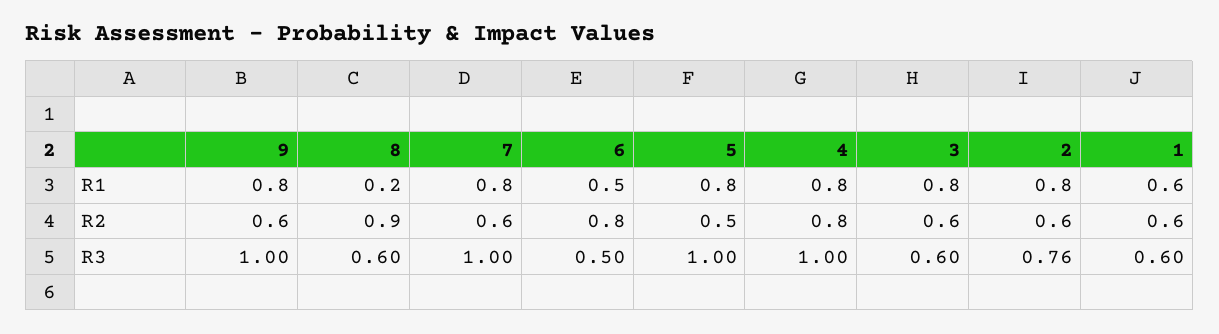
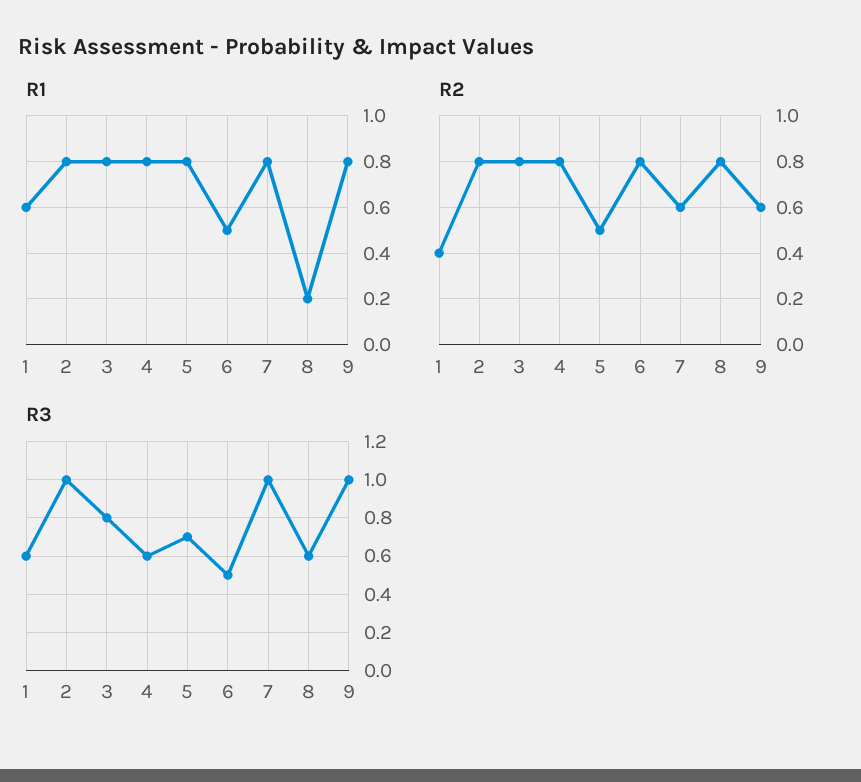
  {
    "R1": {
      "9": 0.8,
      "8": 0.2,
      "7": 0.8,
      "6": 0.5,
      "5": 0.8,
      "4": 0.8,
      "3": 0.8,
      "2": 0.8,
      "1": 0.6
    },
    "R2": {
      "9": 0.6,
-     "8": 0.9,
+     "8": 0.8,
      "7": 0.6,
      "6": 0.8,
      "5": 0.5,
      "4": 0.8,
-     "3": 0.6,
+     "3": 0.8,
-     "2": 0.6,
+     "2": 0.8,
-     "1": 0.6
+     "1": 0.4
    },
    "R3": {
      "9": 1,
      "8": 0.6,
      "7": 1,
      "6": 0.5,
-     "5": 1,
+     "5": 0.7,
-     "4": 1,
+     "4": 0.6,
-     "3": 0.6,
+     "3": 0.8,
-     "2": 0.76,
+     "2": 1,
      "1": 0.6
    }
  }

